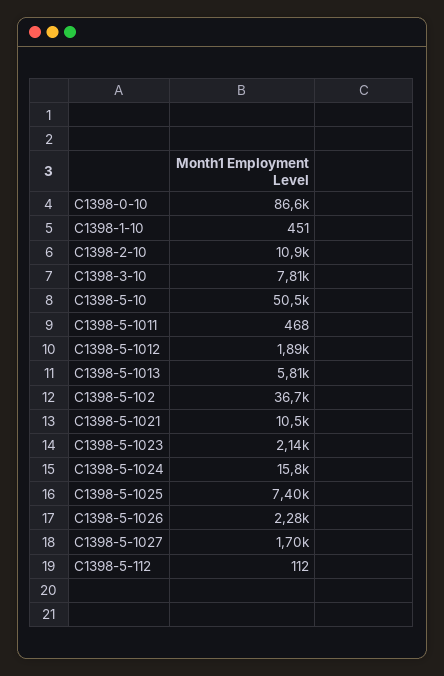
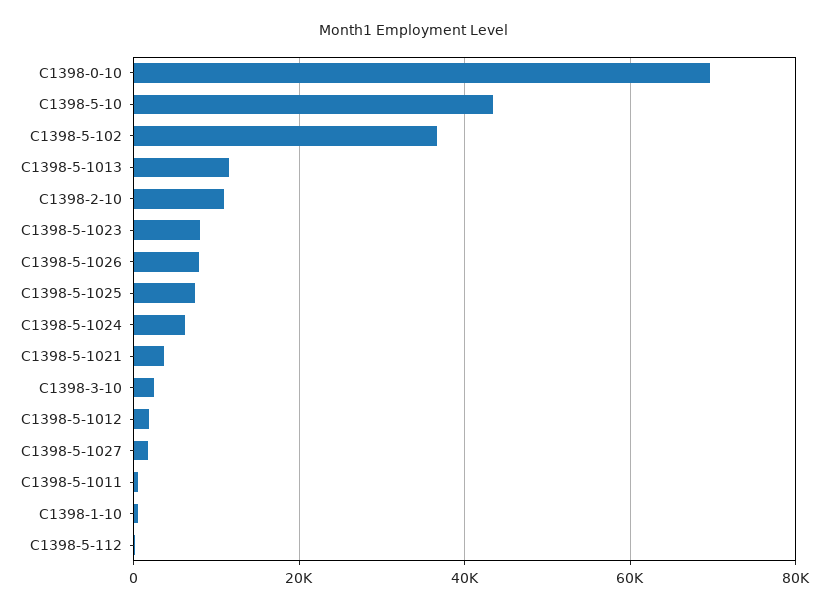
  {
-   "C1398-0-10": 86600,
+   "C1398-0-10": 70000,
    "C1398-1-10": 451,
    "C1398-2-10": 10900,
-   "C1398-3-10": 7810,
+   "C1398-3-10": 2000,
-   "C1398-5-10": 50500,
+   "C1398-5-10": 44000,
    "C1398-5-1011": 468,
    "C1398-5-1012": 1890,
-   "C1398-5-1013": 5810,
+   "C1398-5-1013": 12000,
    "C1398-5-102": 36700,
-   "C1398-5-1021": 10500,
+   "C1398-5-1021": 4000,
-   "C1398-5-1023": 2140,
+   "C1398-5-1023": 8000,
-   "C1398-5-1024": 15800,
+   "C1398-5-1024": 6000,
    "C1398-5-1025": 7400,
-   "C1398-5-1026": 2280,
+   "C1398-5-1026": 8000,
    "C1398-5-1027": 1700,
    "C1398-5-112": 112
  }

